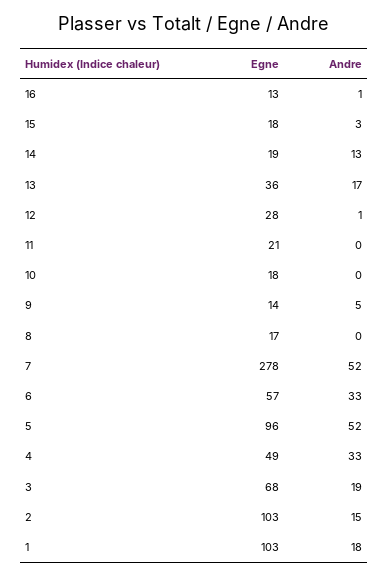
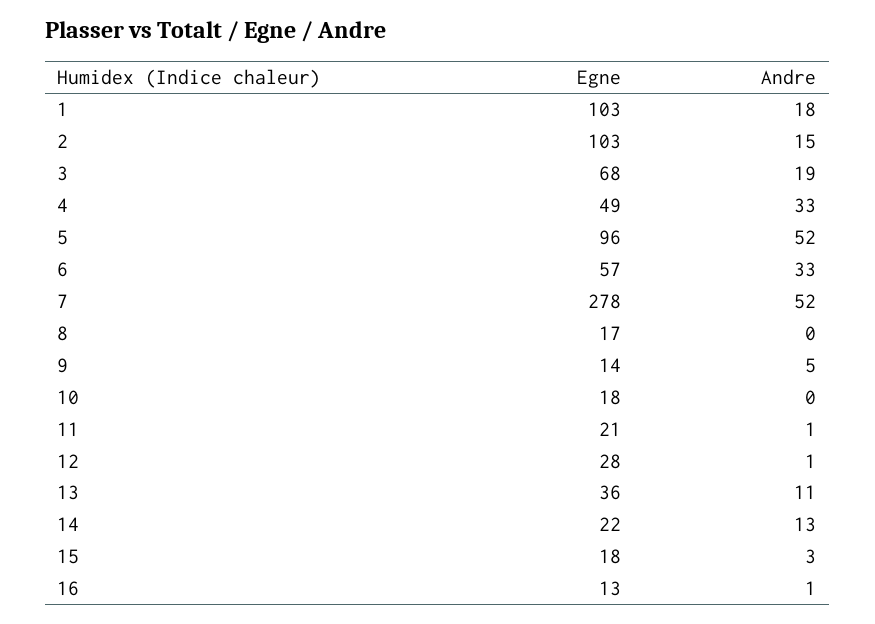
  {
    "Egne": {
      "16": 13,
      "15": 18,
-     "14": 19,
+     "14": 22,
      "13": 36,
      "12": 28,
      "11": 21,
      "10": 18,
      "9": 14,
      "8": 17,
      "7": 278,
      "6": 57,
      "5": 96,
      "4": 49,
      "3": 68,
      "2": 103,
      "1": 103
    },
    "Andre": {
      "16": 1,
      "15": 3,
      "14": 13,
-     "13": 17,
+     "13": 11,
      "12": 1,
-     "11": 0,
+     "11": 1,
      "10": 0,
      "9": 5,
      "8": 0,
      "7": 52,
      "6": 33,
      "5": 52,
      "4": 33,
      "3": 19,
      "2": 15,
      "1": 18
    }
  }

